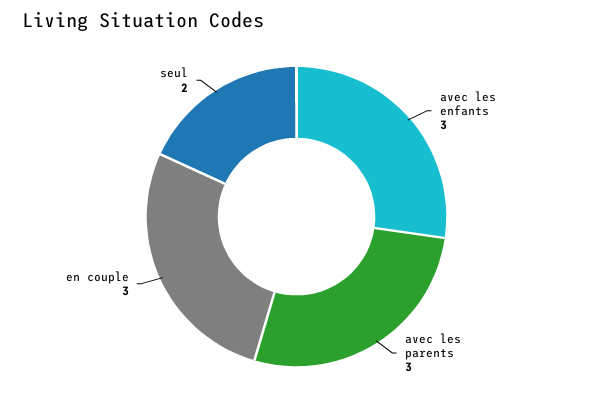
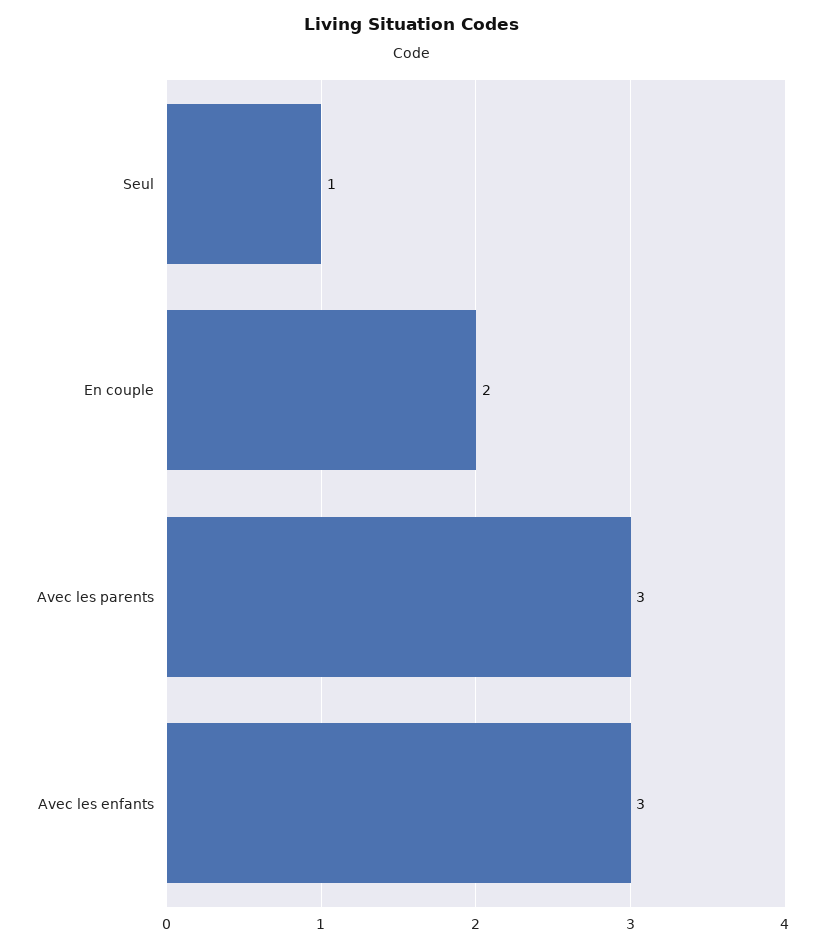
  {
    "avec les enfants": 3,
    "avec les parents": 3,
-   "en couple": 3,
+   "en couple": 2,
-   "seul": 2
+   "seul": 1
  }

